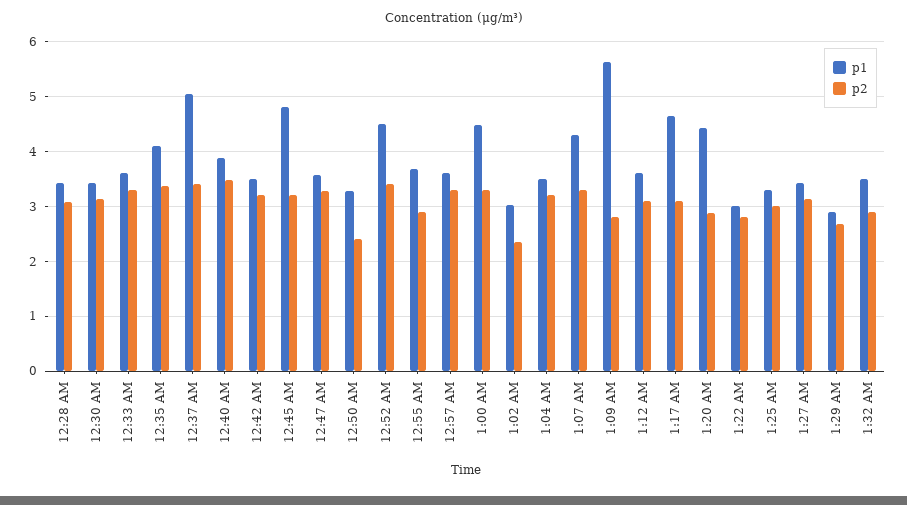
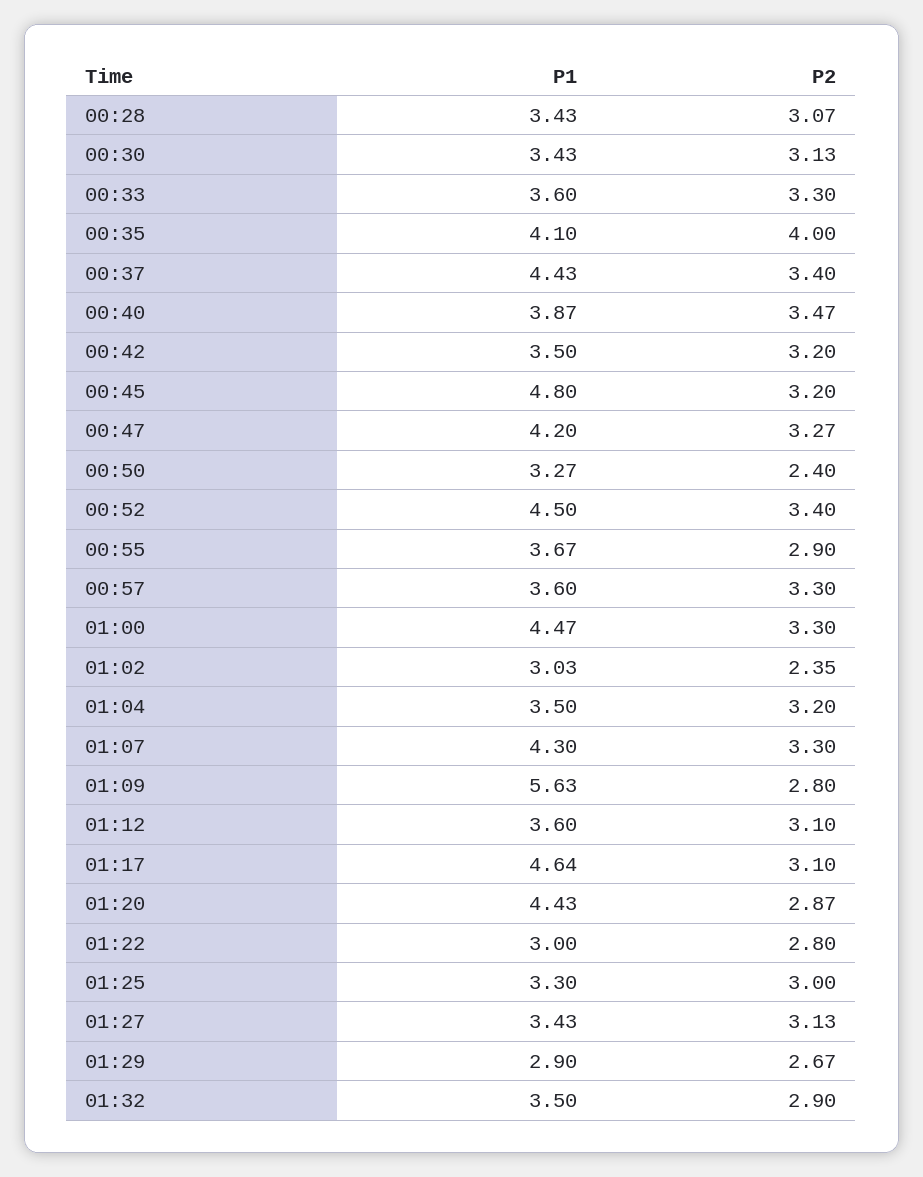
  {
    "p1": {
      "12:28 AM": 3.43,
      "12:30 AM": 3.43,
      "12:33 AM": 3.6,
      "12:35 AM": 4.1,
-     "12:37 AM": 5,
+     "12:37 AM": 4.43,
      "12:40 AM": 3.87,
      "12:42 AM": 3.5,
      "12:45 AM": 4.8,
-     "12:47 AM": 3.6,
+     "12:47 AM": 4.2,
      "12:50 AM": 3.27,
      "12:52 AM": 4.5,
      "12:55 AM": 3.67,
      "12:57 AM": 3.6,
      "1:00 AM": 4.47,
      "1:02 AM": 3.03,
      "1:04 AM": 3.5,
      "1:07 AM": 4.3,
      "1:09 AM": 5.63,
      "1:12 AM": 3.6,
      "1:17 AM": 4.64,
      "1:20 AM": 4.43,
      "1:22 AM": 3,
      "1:25 AM": 3.3,
      "1:27 AM": 3.43,
      "1:29 AM": 2.9,
      "1:32 AM": 3.5
    },
    "p2": {
      "12:28 AM": 3.07,
      "12:30 AM": 3.13,
      "12:33 AM": 3.3,
-     "12:35 AM": 3.4,
+     "12:35 AM": 4,
      "12:37 AM": 3.4,
      "12:40 AM": 3.47,
      "12:42 AM": 3.2,
      "12:45 AM": 3.2,
      "12:47 AM": 3.27,
      "12:50 AM": 2.4,
      "12:52 AM": 3.4,
      "12:55 AM": 2.9,
      "12:57 AM": 3.3,
      "1:00 AM": 3.3,
      "1:02 AM": 2.35,
      "1:04 AM": 3.2,
      "1:07 AM": 3.3,
      "1:09 AM": 2.8,
      "1:12 AM": 3.1,
      "1:17 AM": 3.1,
      "1:20 AM": 2.87,
      "1:22 AM": 2.8,
      "1:25 AM": 3,
      "1:27 AM": 3.13,
      "1:29 AM": 2.67,
      "1:32 AM": 2.9
    }
  }

